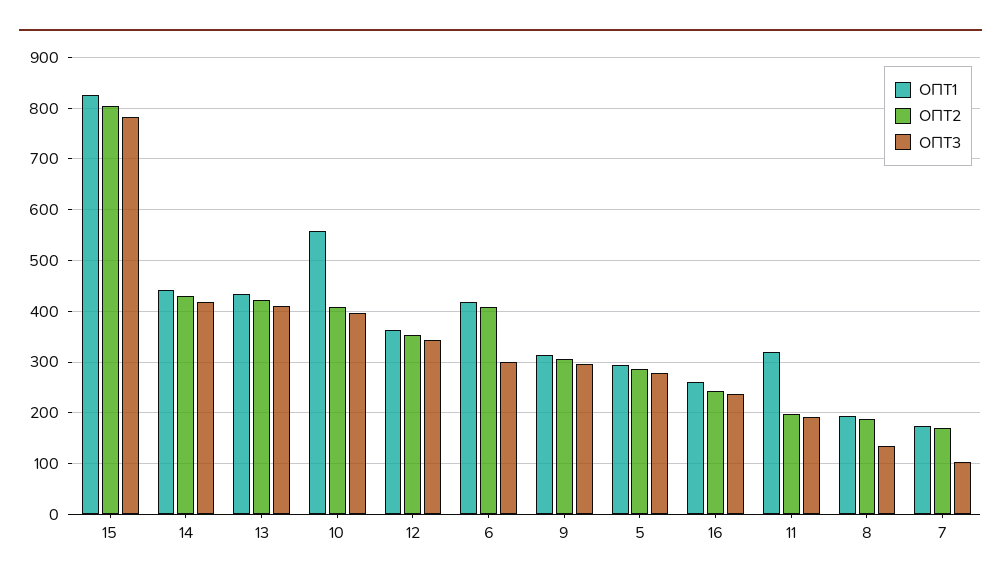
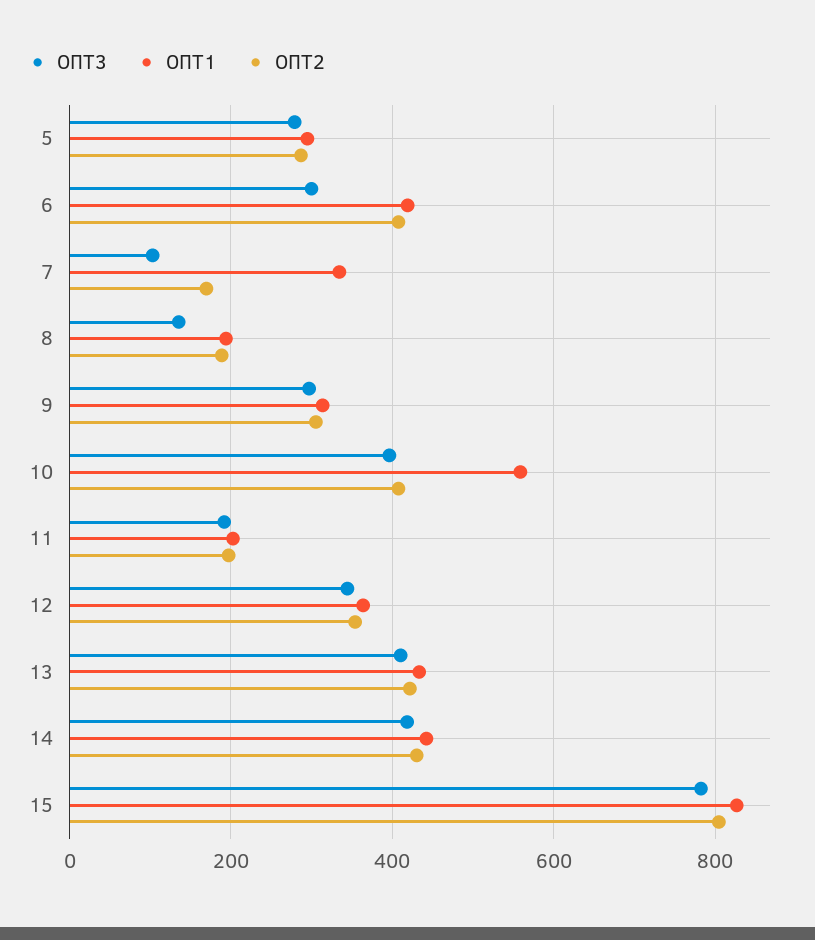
  {
    "ОПТ1": {
      "15": 820,
      "14": 440,
      "13": 440,
      "10": 560,
      "12": 360,
      "6": 420,
      "9": 320,
      "5": 300,
-     "16": 260,
-     "11": 320,
+     "11": 200,
      "8": 200,
-     "7": 180
+     "7": 340
    },
    "ОПТ2": {
      "15": 800,
      "14": 440,
      "13": 420,
      "10": 400,
      "12": 360,
      "6": 400,
      "9": 300,
      "5": 280,
-     "16": 240,
      "11": 200,
      "8": 180,
      "7": 160
    },
    "ОПТ3": {
      "15": 780,
      "14": 420,
      "13": 420,
      "10": 400,
      "12": 340,
      "6": 300,
      "9": 300,
      "5": 280,
-     "16": 240,
      "11": 200,
      "8": 140,
      "7": 100
    }
  }

